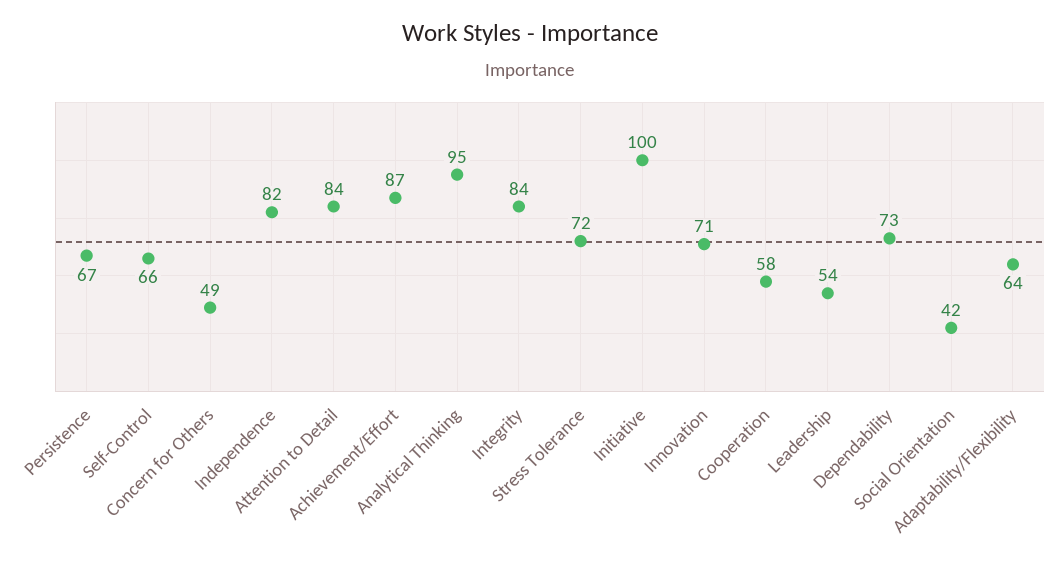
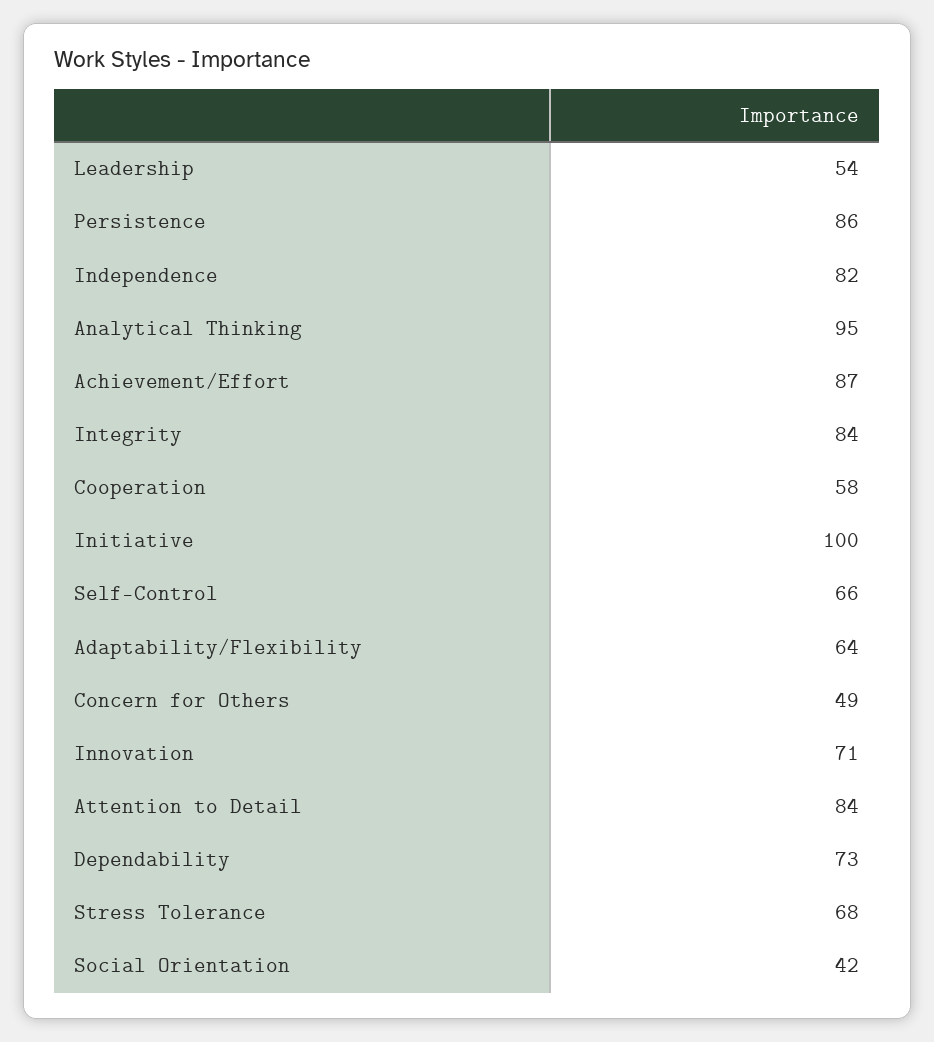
  {
-   "Persistence": 67,
+   "Persistence": 86,
    "Self-Control": 66,
    "Concern for Others": 49,
    "Independence": 82,
    "Attention to Detail": 84,
    "Achievement/Effort": 87,
    "Analytical Thinking": 95,
    "Integrity": 84,
-   "Stress Tolerance": 72,
+   "Stress Tolerance": 68,
    "Initiative": 100,
    "Innovation": 71,
    "Cooperation": 58,
    "Leadership": 54,
    "Dependability": 73,
    "Social Orientation": 42,
    "Adaptability/Flexibility": 64
  }

